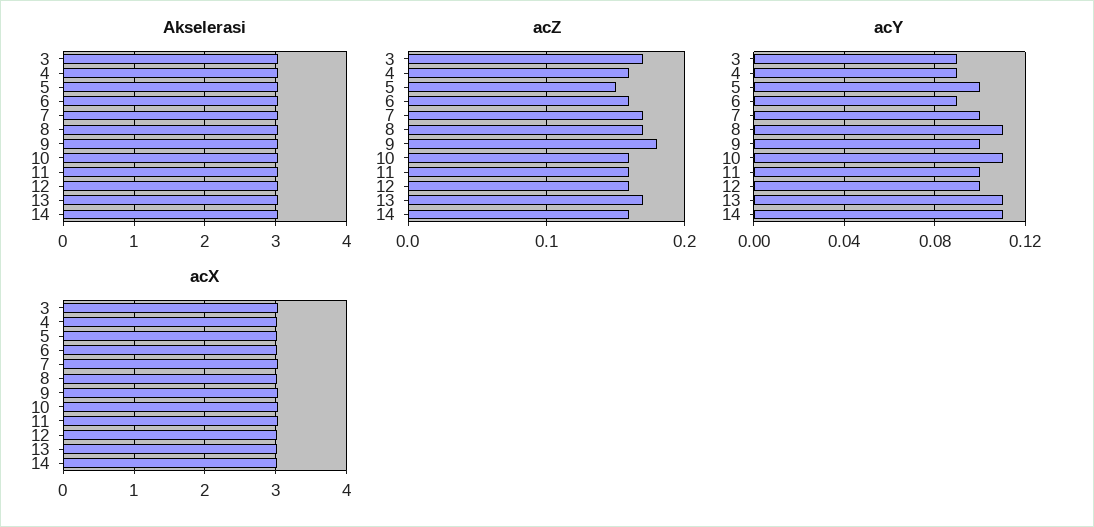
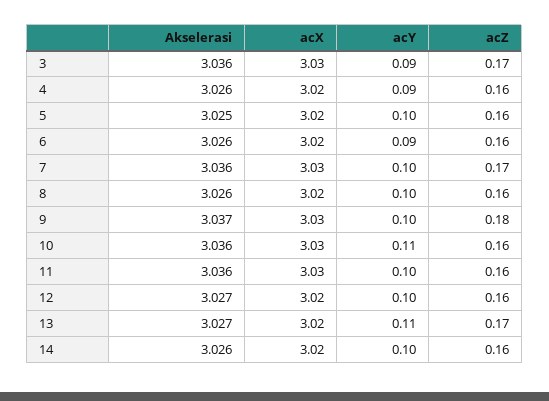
  {
    "Akselerasi": {
      "3": 3.036,
      "4": 3.026,
      "5": 3.025,
      "6": 3.026,
      "7": 3.036,
      "8": 3.026,
      "9": 3.037,
      "10": 3.036,
      "11": 3.036,
      "12": 3.027,
      "13": 3.027,
      "14": 3.026
    },
    "acZ": {
      "3": 0.17,
      "4": 0.16,
-     "5": 0.15,
+     "5": 0.16,
      "6": 0.16,
      "7": 0.17,
-     "8": 0.17,
+     "8": 0.16,
      "9": 0.18,
      "10": 0.16,
      "11": 0.16,
      "12": 0.16,
      "13": 0.17,
      "14": 0.16
    },
    "acY": {
      "3": 0.09,
      "4": 0.09,
      "5": 0.1,
      "6": 0.09,
      "7": 0.1,
-     "8": 0.11,
+     "8": 0.1,
      "9": 0.1,
      "10": 0.11,
      "11": 0.1,
      "12": 0.1,
      "13": 0.11,
-     "14": 0.11
+     "14": 0.1
    },
    "acX": {
      "3": 3.03,
      "4": 3.02,
      "5": 3.02,
      "6": 3.02,
      "7": 3.03,
      "8": 3.02,
      "9": 3.03,
      "10": 3.03,
      "11": 3.03,
      "12": 3.02,
      "13": 3.02,
      "14": 3.02
    }
  }

